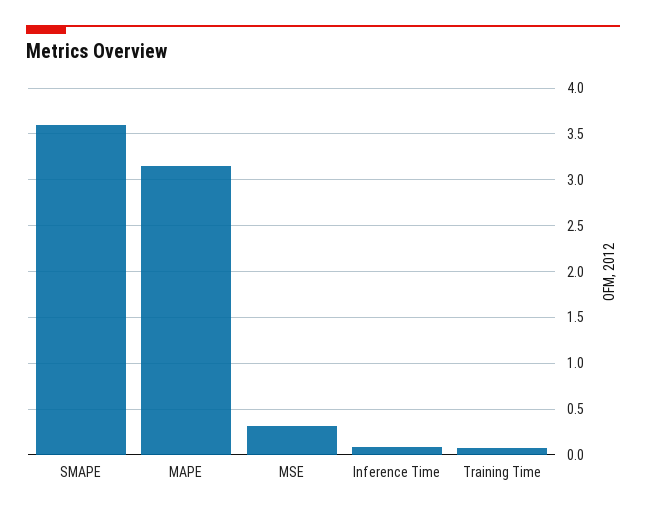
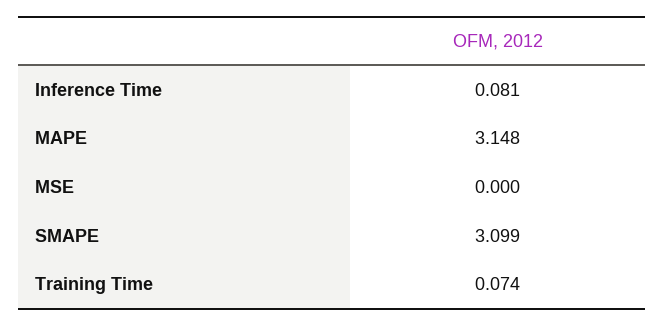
  {
-   "SMAPE": 3.6,
+   "SMAPE": 3.099,
    "MAPE": 3.148,
-   "MSE": 0.3,
+   "MSE": 0,
    "Inference Time": 0.081,
    "Training Time": 0.074
  }

